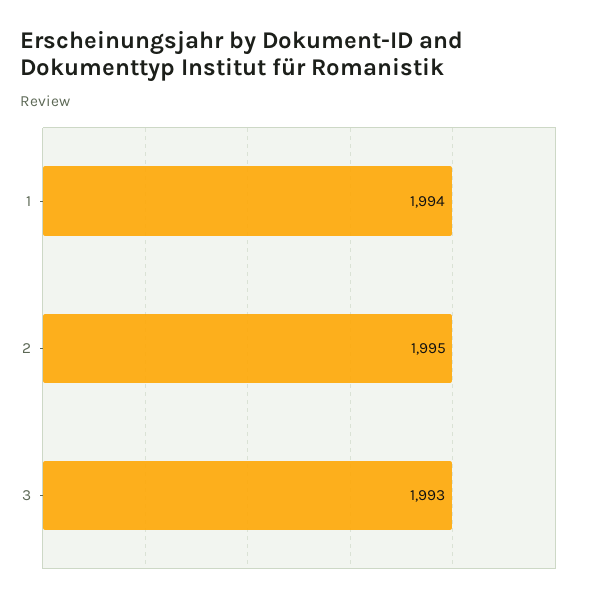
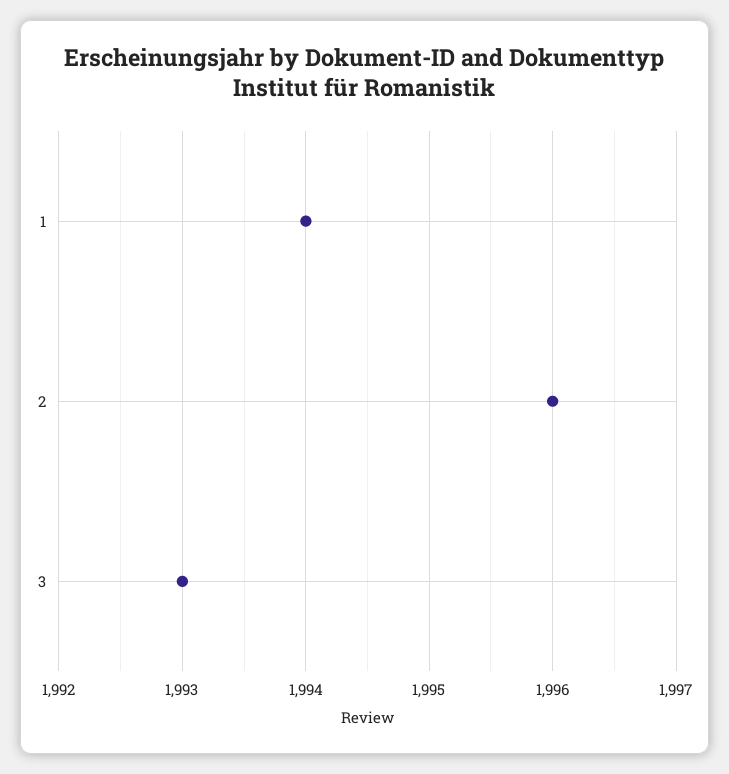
  {
    "1": 1994,
-   "2": 1995,
+   "2": 1996,
    "3": 1993
  }

